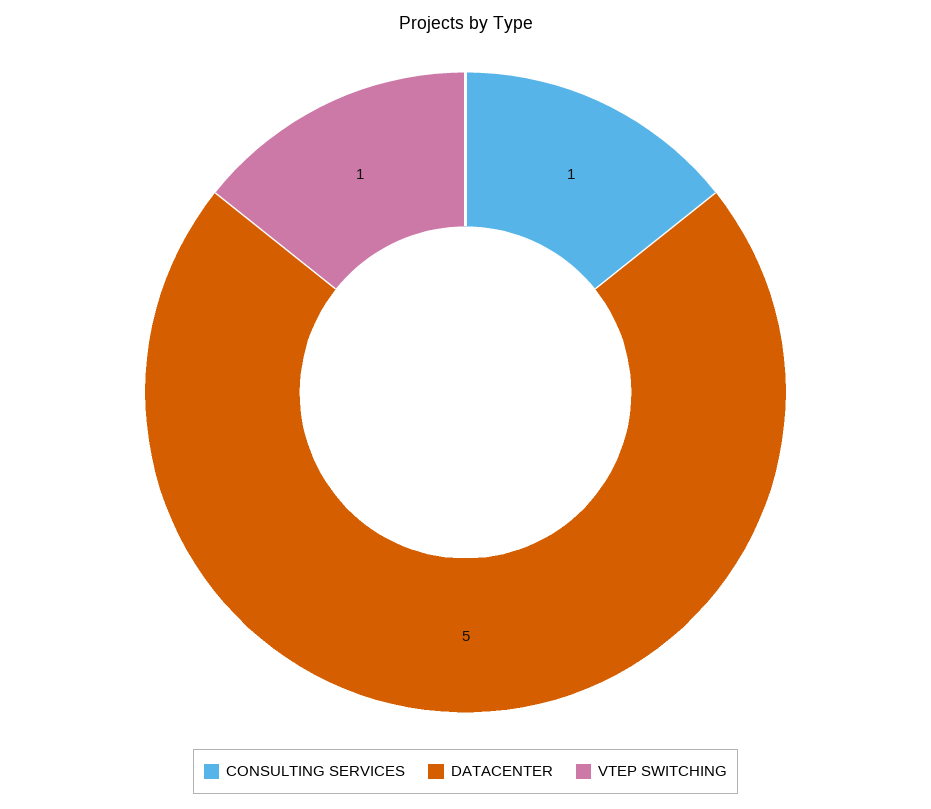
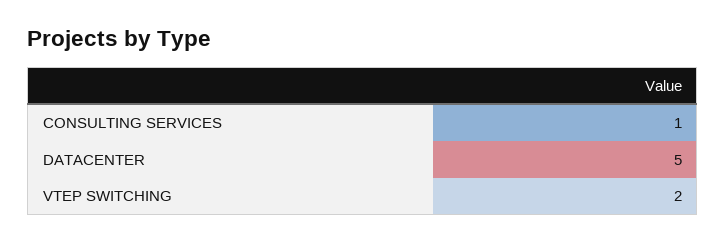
  {
    "CONSULTING SERVICES": 1,
    "DATACENTER": 5,
-   "VTEP SWITCHING": 1
+   "VTEP SWITCHING": 2
  }

